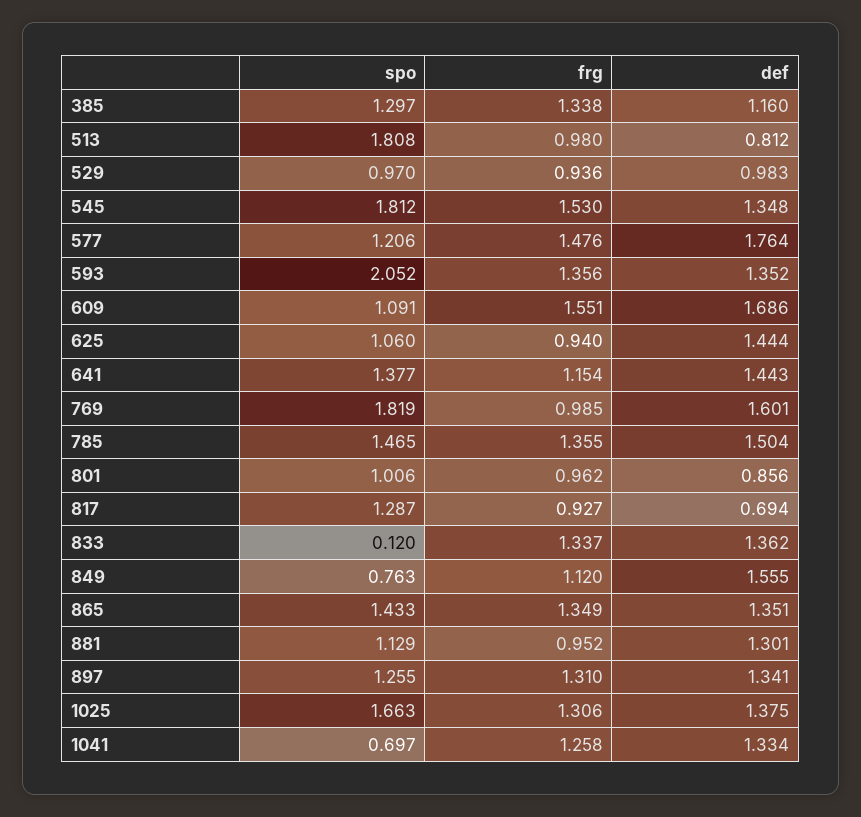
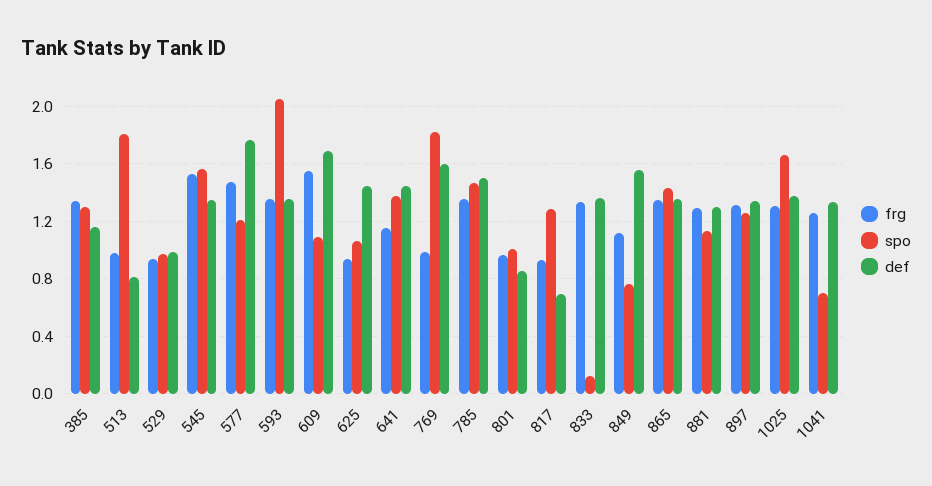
  {
    "spo": {
      "385": 1.297,
      "513": 1.808,
      "529": 0.97,
-     "545": 1.812,
+     "545": 1.55,
      "577": 1.206,
      "593": 2.052,
      "609": 1.091,
      "625": 1.06,
      "641": 1.377,
      "769": 1.819,
      "785": 1.465,
      "801": 1.006,
      "817": 1.287,
      "833": 0.12,
      "849": 0.763,
      "865": 1.433,
      "881": 1.129,
      "897": 1.255,
      "1025": 1.663,
      "1041": 0.697
    },
    "frg": {
      "385": 1.338,
      "513": 0.98,
      "529": 0.936,
      "545": 1.53,
      "577": 1.476,
      "593": 1.356,
      "609": 1.551,
      "625": 0.94,
      "641": 1.154,
      "769": 0.985,
      "785": 1.355,
      "801": 0.962,
      "817": 0.927,
      "833": 1.337,
      "849": 1.12,
      "865": 1.349,
-     "881": 0.952,
+     "881": 1.3,
      "897": 1.31,
      "1025": 1.306,
      "1041": 1.258
    },
    "def": {
      "385": 1.16,
      "513": 0.812,
      "529": 0.983,
      "545": 1.348,
      "577": 1.764,
      "593": 1.352,
      "609": 1.686,
      "625": 1.444,
      "641": 1.443,
      "769": 1.601,
      "785": 1.504,
      "801": 0.856,
      "817": 0.694,
      "833": 1.362,
      "849": 1.555,
      "865": 1.351,
      "881": 1.301,
      "897": 1.341,
      "1025": 1.375,
      "1041": 1.334
    }
  }

